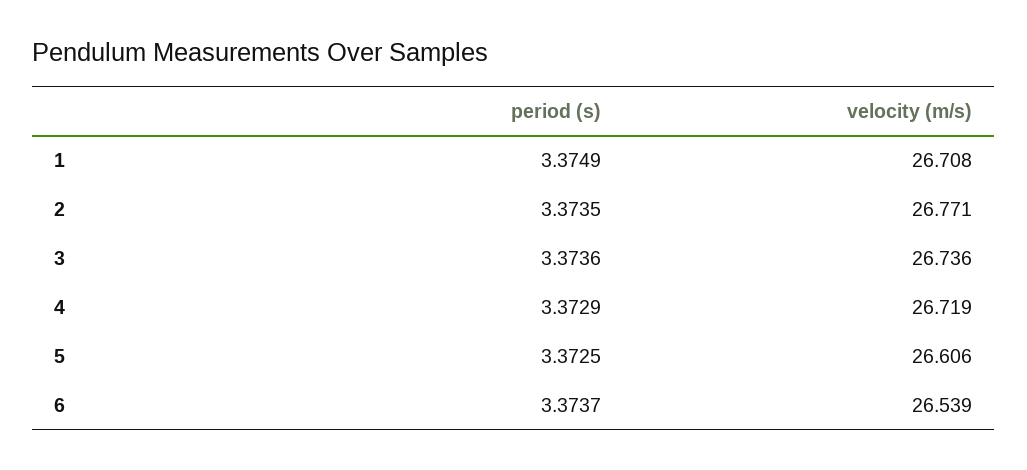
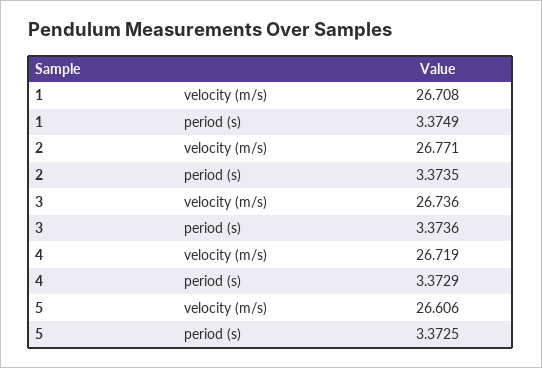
  {
    "period (s)": {
      "1": 3.3749,
      "2": 3.3735,
      "3": 3.3736,
      "4": 3.3729,
-     "5": 3.3725,
+     "5": 3.3725
-     "6": 3.3737
    },
    "velocity (m/s)": {
      "1": 26.708,
      "2": 26.771,
      "3": 26.736,
      "4": 26.719,
-     "5": 26.606,
+     "5": 26.606
-     "6": 26.539
    }
  }

